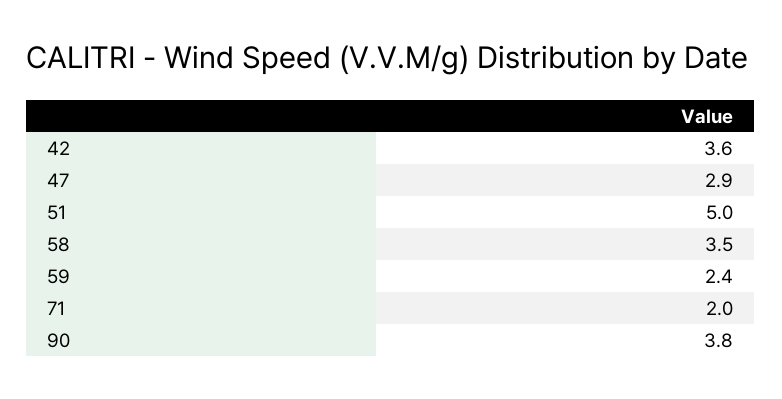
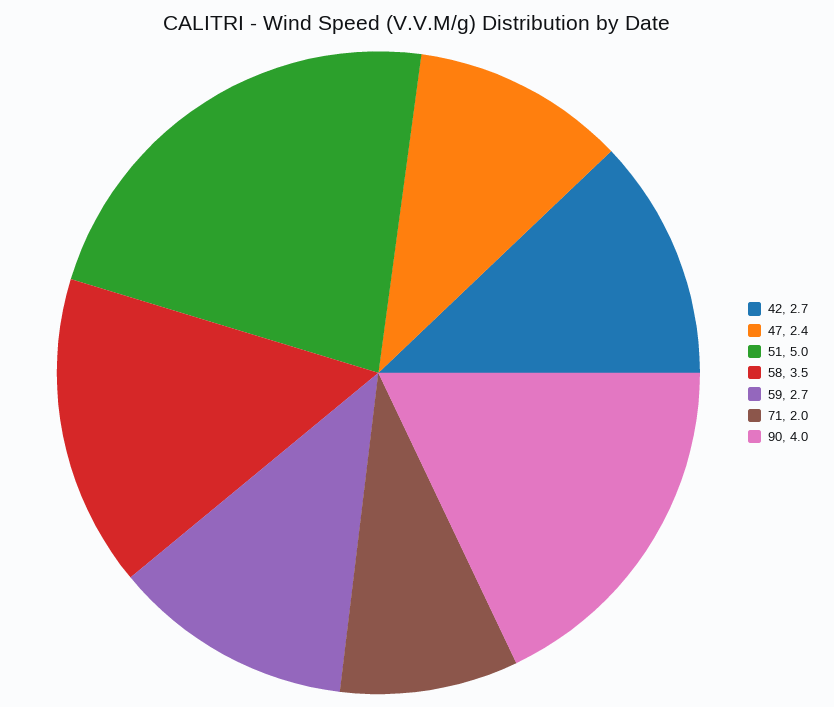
  {
-   "42": 3.6,
+   "42": 2.7,
-   "47": 2.9,
+   "47": 2.4,
    "51": 5,
    "58": 3.5,
-   "59": 2.4,
+   "59": 2.7,
    "71": 2,
-   "90": 3.8
+   "90": 4
  }

